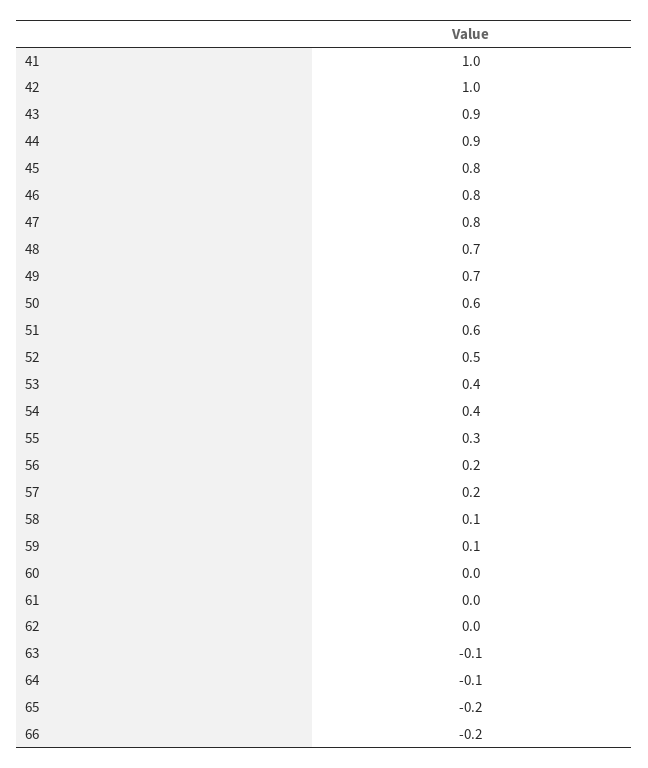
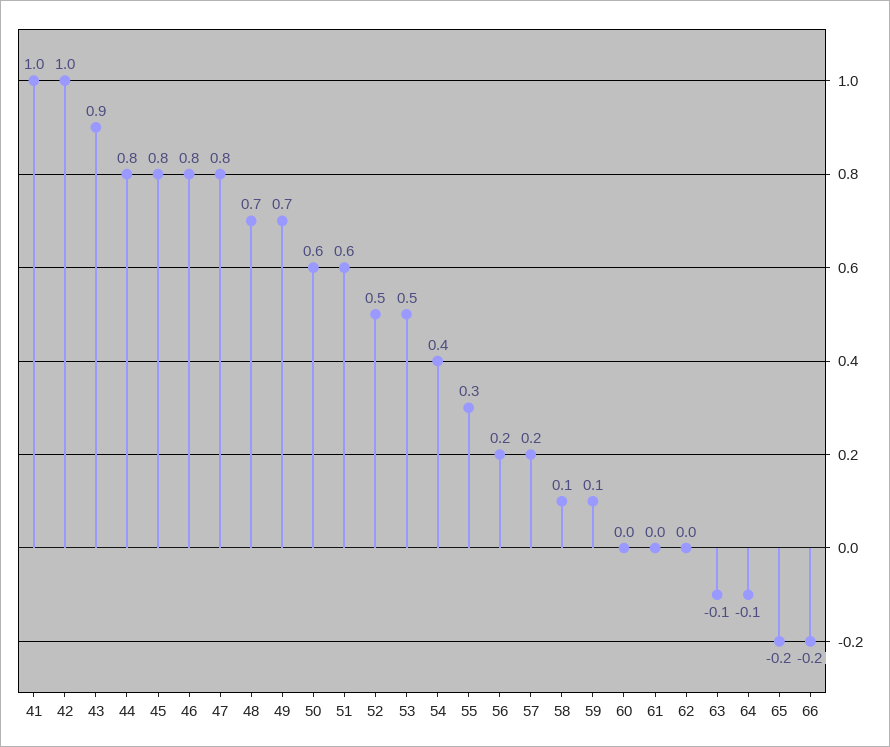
  {
    "41": 1,
    "42": 1,
    "43": 0.9,
-   "44": 0.9,
+   "44": 0.8,
    "45": 0.8,
    "46": 0.8,
    "47": 0.8,
    "48": 0.7,
    "49": 0.7,
    "50": 0.6,
    "51": 0.6,
    "52": 0.5,
-   "53": 0.4,
+   "53": 0.5,
    "54": 0.4,
    "55": 0.3,
    "56": 0.2,
    "57": 0.2,
    "58": 0.1,
    "59": 0.1,
    "60": 0,
    "61": 0,
    "62": 0,
    "63": -0.1,
    "64": -0.1,
    "65": -0.2,
    "66": -0.2
  }

